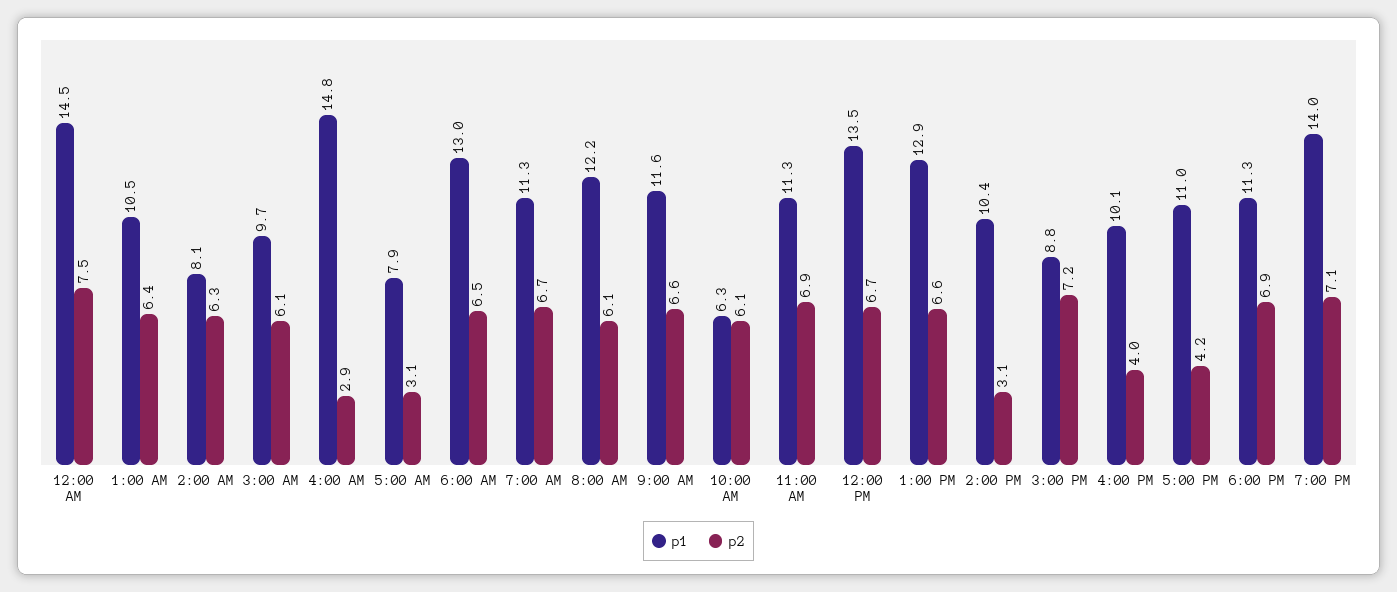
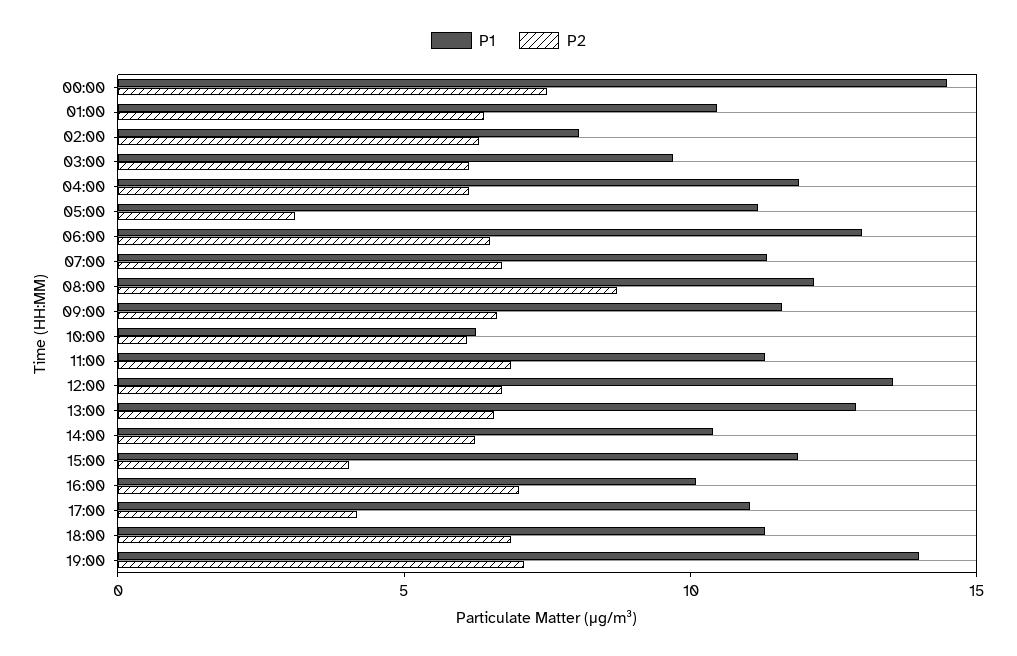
  {
    "p1": {
      "12:00 AM": 14.5,
      "1:00 AM": 10.5,
      "2:00 AM": 8.1,
      "3:00 AM": 9.7,
-     "4:00 AM": 14.8,
+     "4:00 AM": 12,
-     "5:00 AM": 7.9,
+     "5:00 AM": 11,
      "6:00 AM": 13,
      "7:00 AM": 11.3,
      "8:00 AM": 12.2,
      "9:00 AM": 11.6,
      "10:00 AM": 6.3,
      "11:00 AM": 11.3,
      "12:00 PM": 13.5,
      "1:00 PM": 12.9,
      "2:00 PM": 10.4,
-     "3:00 PM": 8.8,
+     "3:00 PM": 12,
      "4:00 PM": 10.1,
      "5:00 PM": 11,
      "6:00 PM": 11.3,
      "7:00 PM": 14
    },
    "p2": {
      "12:00 AM": 7.5,
      "1:00 AM": 6.4,
      "2:00 AM": 6.3,
      "3:00 AM": 6.1,
-     "4:00 AM": 2.9,
+     "4:00 AM": 6,
      "5:00 AM": 3.1,
      "6:00 AM": 6.5,
      "7:00 AM": 6.7,
-     "8:00 AM": 6.1,
+     "8:00 AM": 9,
      "9:00 AM": 6.6,
      "10:00 AM": 6.1,
      "11:00 AM": 6.9,
      "12:00 PM": 6.7,
      "1:00 PM": 6.6,
-     "2:00 PM": 3.1,
+     "2:00 PM": 6,
-     "3:00 PM": 7.2,
+     "3:00 PM": 4,
-     "4:00 PM": 4,
+     "4:00 PM": 7,
      "5:00 PM": 4.2,
      "6:00 PM": 6.9,
      "7:00 PM": 7.1
    }
  }

